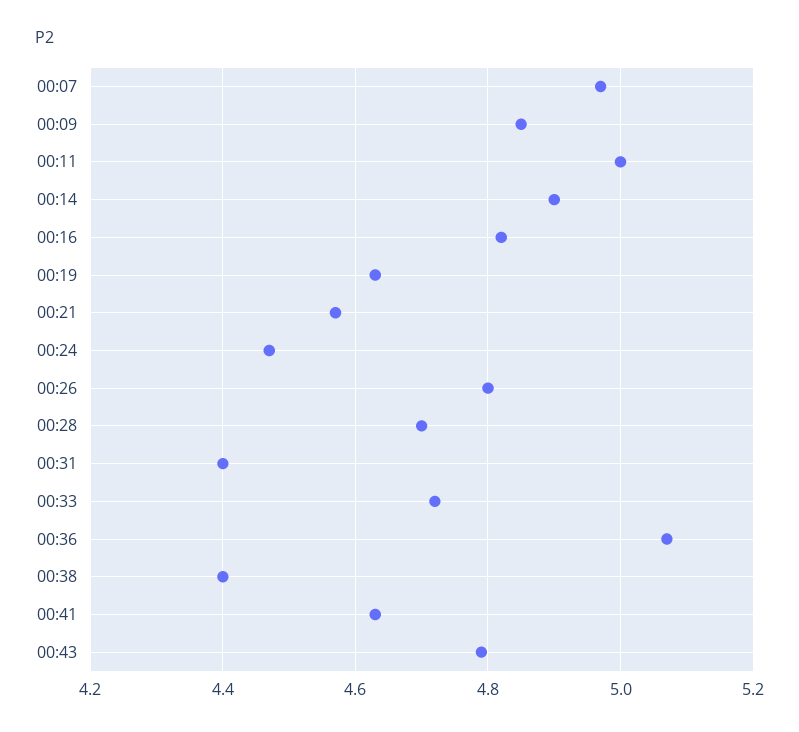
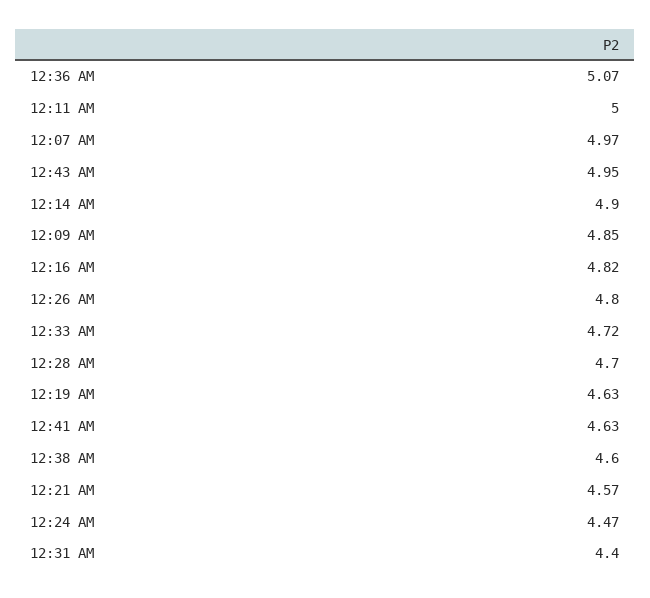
  {
    "00:07": 4.97,
    "00:09": 4.85,
    "00:11": 5,
    "00:14": 4.9,
    "00:16": 4.82,
    "00:19": 4.63,
    "00:21": 4.57,
    "00:24": 4.47,
    "00:26": 4.8,
    "00:28": 4.7,
    "00:31": 4.4,
    "00:33": 4.72,
    "00:36": 5.07,
-   "00:38": 4.4,
+   "00:38": 4.6,
    "00:41": 4.63,
-   "00:43": 4.8
+   "00:43": 4.95
  }

